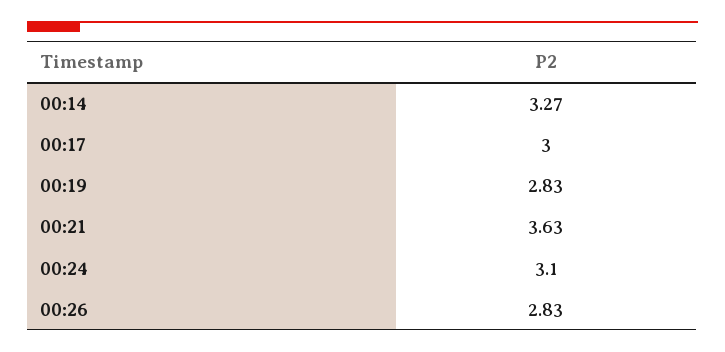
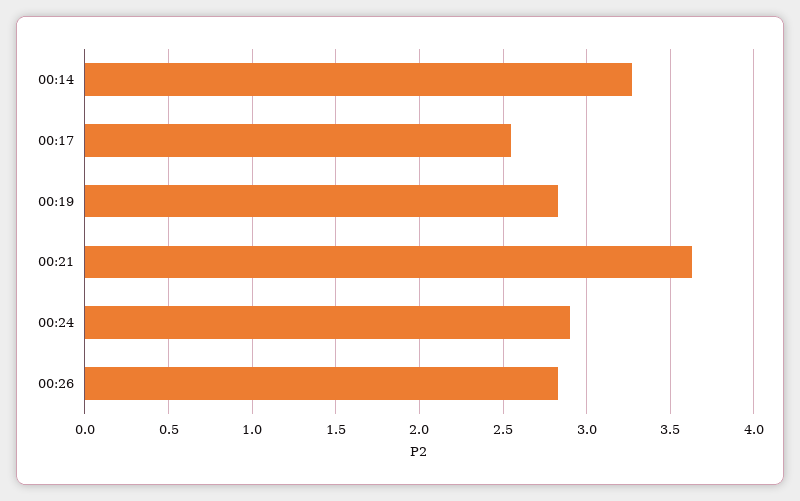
  {
    "00:14": 3.27,
-   "00:17": 3,
+   "00:17": 2.55,
    "00:19": 2.83,
    "00:21": 3.63,
-   "00:24": 3.1,
+   "00:24": 2.9,
    "00:26": 2.83
  }

